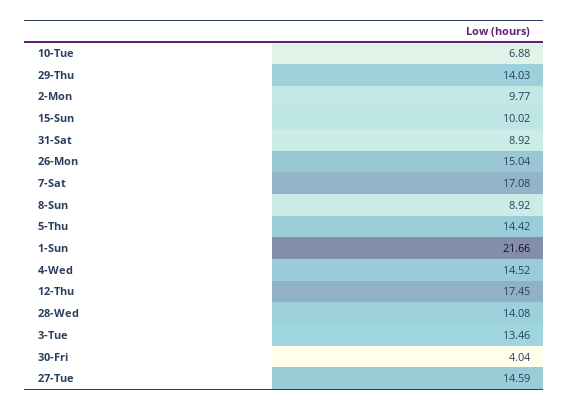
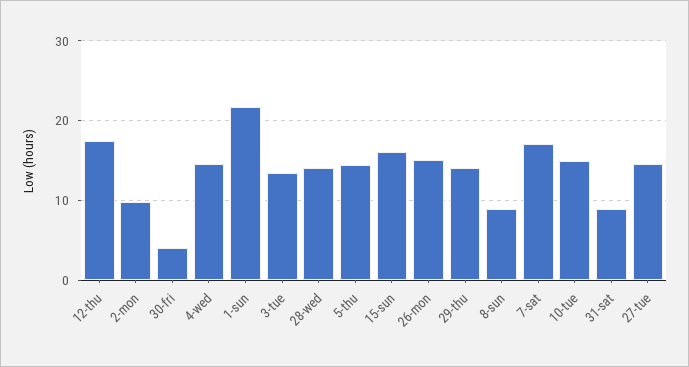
  {
-   "10-Tue": 6.88,
+   "10-Tue": 15,
    "29-Thu": 14.03,
    "2-Mon": 9.77,
-   "15-Sun": 10.02,
+   "15-Sun": 16,
    "31-Sat": 8.92,
    "26-Mon": 15.04,
    "7-Sat": 17.08,
    "8-Sun": 8.92,
    "5-Thu": 14.42,
    "1-Sun": 21.66,
    "4-Wed": 14.52,
    "12-Thu": 17.45,
    "28-Wed": 14.08,
    "3-Tue": 13.46,
    "30-Fri": 4.04,
    "27-Tue": 14.59
  }

